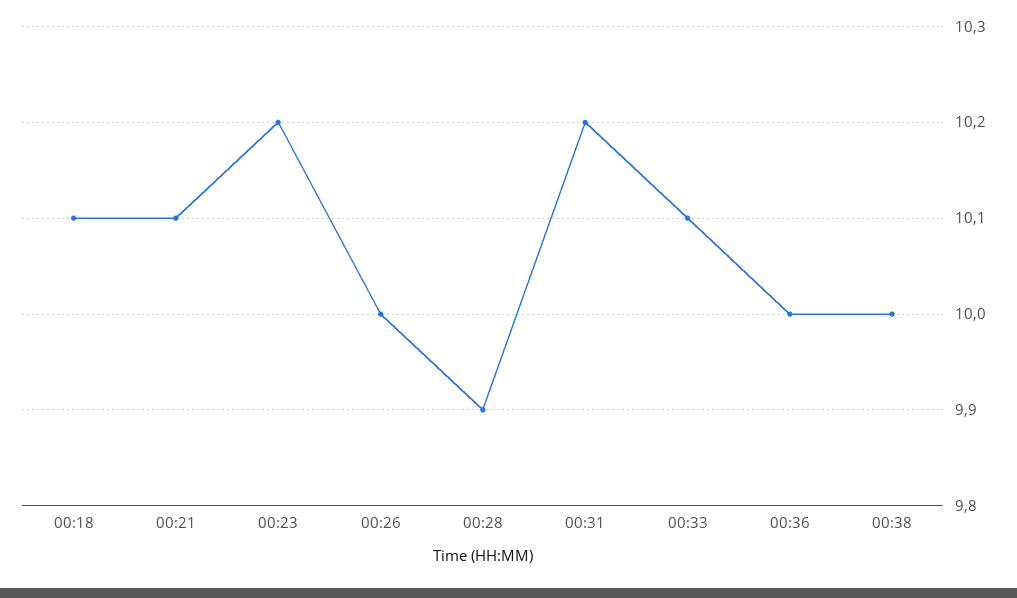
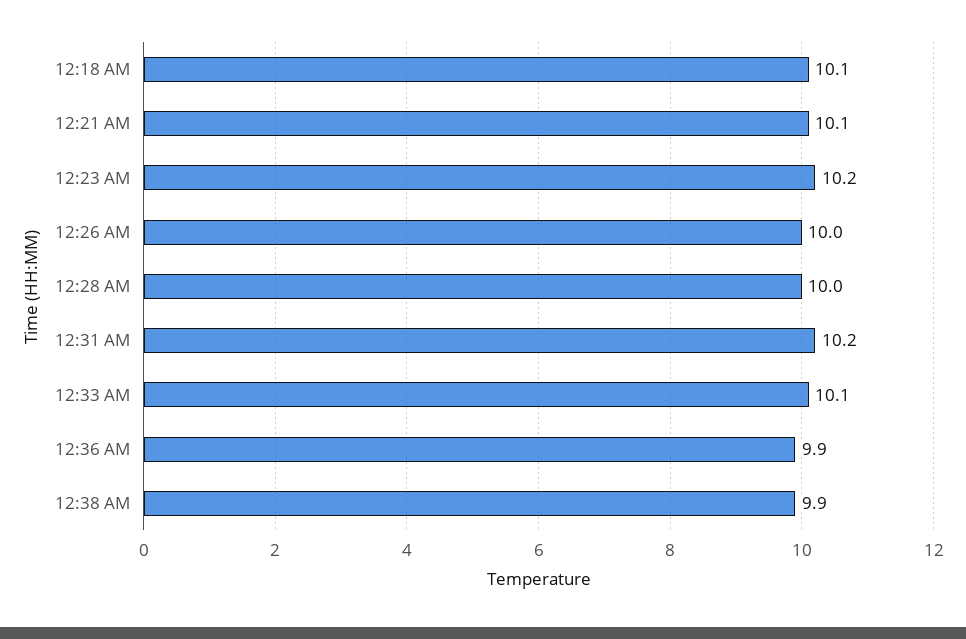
  {
    "00:18": 10.1,
    "00:21": 10.1,
    "00:23": 10.2,
    "00:26": 10,
-   "00:28": 9.9,
+   "00:28": 10,
    "00:31": 10.2,
    "00:33": 10.1,
-   "00:36": 10,
+   "00:36": 9.9,
-   "00:38": 10
+   "00:38": 9.9
  }

